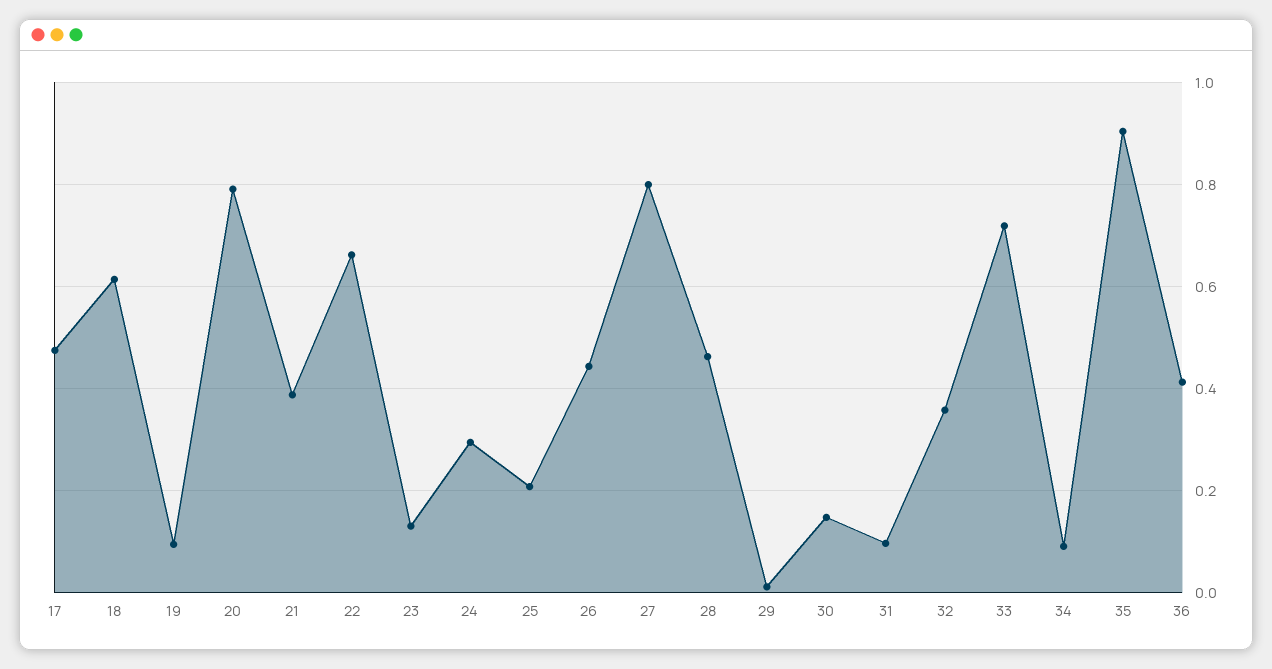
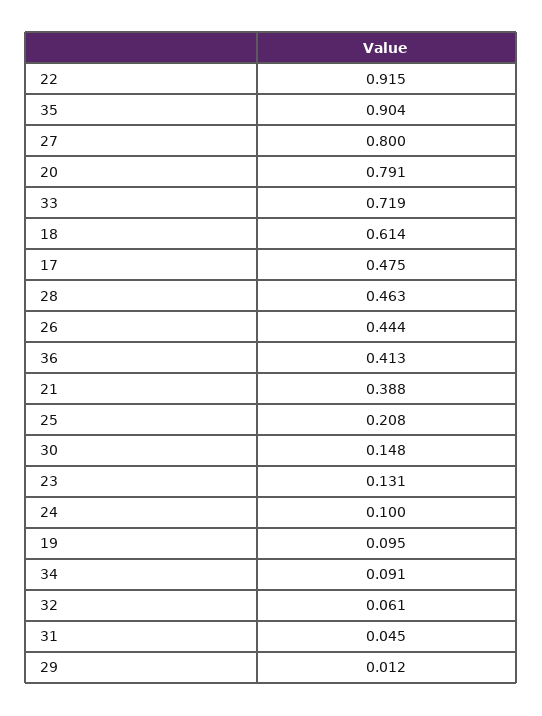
  {
    "17": 0.475,
    "18": 0.614,
    "19": 0.095,
    "20": 0.791,
    "21": 0.388,
-   "22": 0.66,
+   "22": 0.915,
    "23": 0.131,
-   "24": 0.3,
+   "24": 0.1,
    "25": 0.208,
    "26": 0.444,
    "27": 0.8,
    "28": 0.463,
    "29": 0.012,
    "30": 0.148,
-   "31": 0.1,
+   "31": 0.045,
-   "32": 0.36,
+   "32": 0.061,
    "33": 0.719,
    "34": 0.091,
    "35": 0.904,
    "36": 0.413
  }

